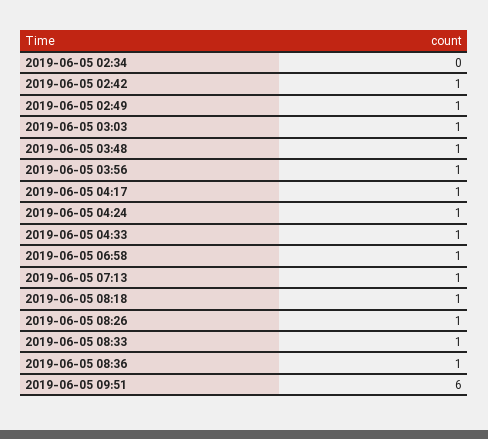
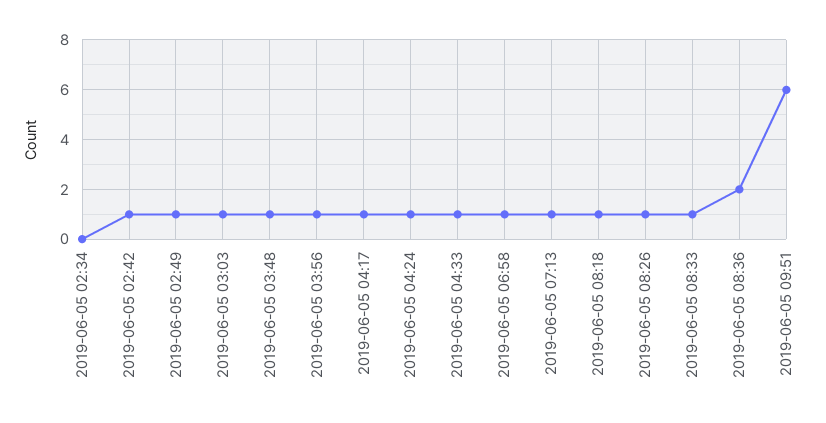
  {
    "2019-06-05 02:34": 0,
    "2019-06-05 02:42": 1,
    "2019-06-05 02:49": 1,
    "2019-06-05 03:03": 1,
    "2019-06-05 03:48": 1,
    "2019-06-05 03:56": 1,
    "2019-06-05 04:17": 1,
    "2019-06-05 04:24": 1,
    "2019-06-05 04:33": 1,
    "2019-06-05 06:58": 1,
    "2019-06-05 07:13": 1,
    "2019-06-05 08:18": 1,
    "2019-06-05 08:26": 1,
    "2019-06-05 08:33": 1,
-   "2019-06-05 08:36": 1,
+   "2019-06-05 08:36": 2,
    "2019-06-05 09:51": 6
  }

